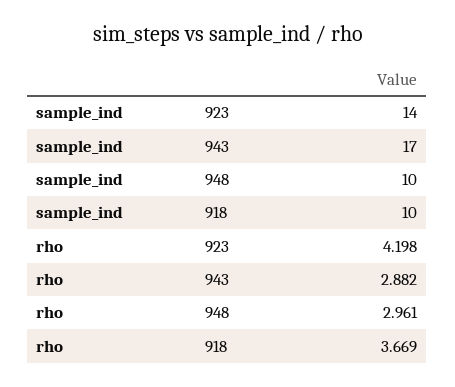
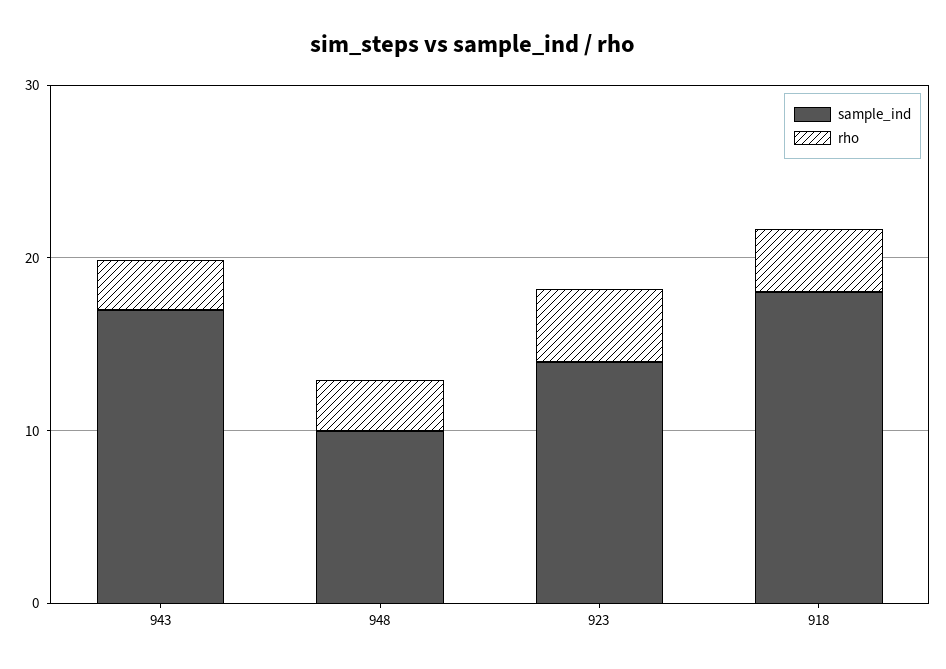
  {
    "sample_ind": {
      "923": 14,
      "943": 17,
      "948": 10,
-     "918": 10
+     "918": 18
    },
    "rho": {
      "923": 4.198,
      "943": 2.882,
      "948": 2.961,
      "918": 3.669
    }
  }

